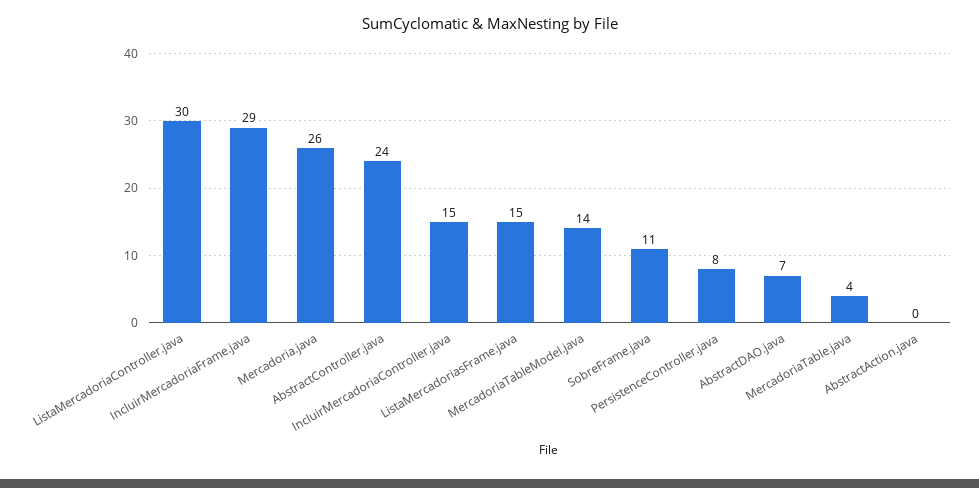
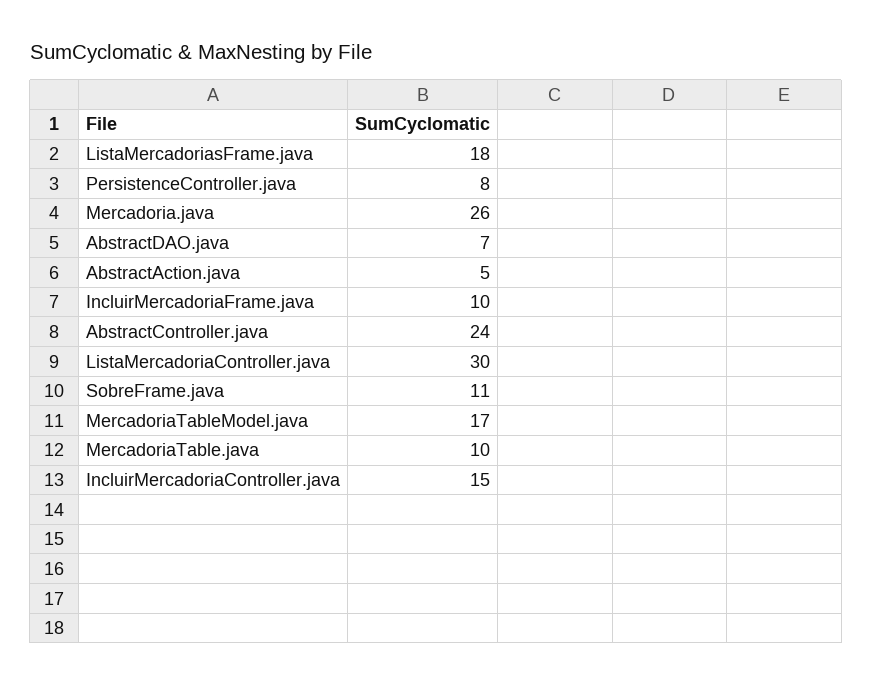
  {
    "ListaMercadoriaController.java": 30,
-   "IncluirMercadoriaFrame.java": 29,
+   "IncluirMercadoriaFrame.java": 10,
    "Mercadoria.java": 26,
    "AbstractController.java": 24,
    "IncluirMercadoriaController.java": 15,
-   "ListaMercadoriasFrame.java": 15,
+   "ListaMercadoriasFrame.java": 18,
-   "MercadoriaTableModel.java": 14,
+   "MercadoriaTableModel.java": 17,
    "SobreFrame.java": 11,
    "PersistenceController.java": 8,
    "AbstractDAO.java": 7,
-   "MercadoriaTable.java": 4,
+   "MercadoriaTable.java": 10,
-   "AbstractAction.java": 0
+   "AbstractAction.java": 5
  }

